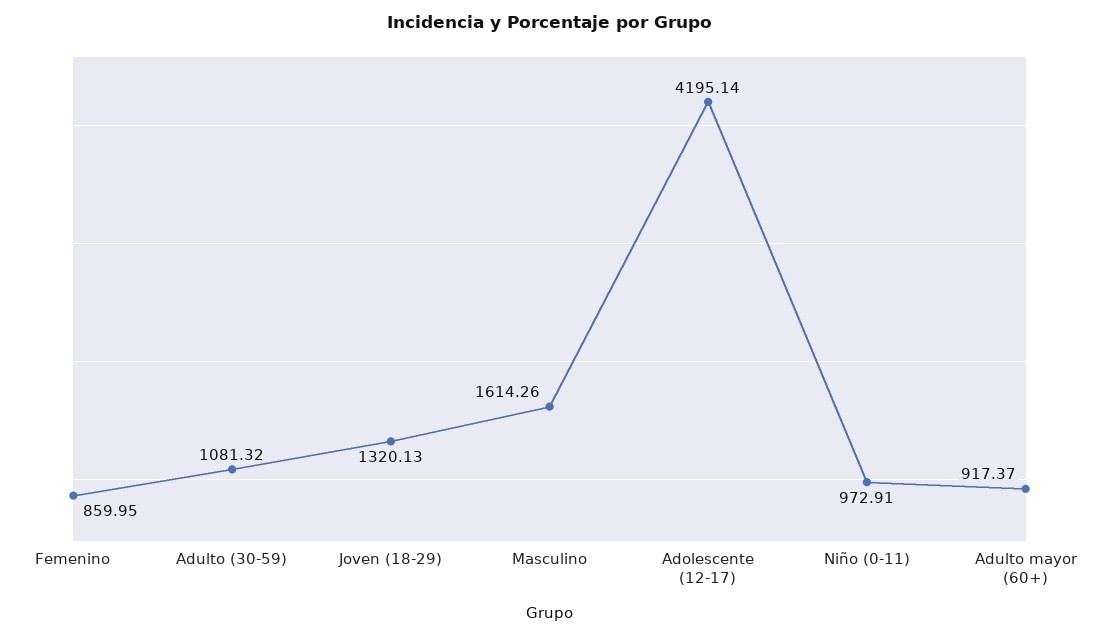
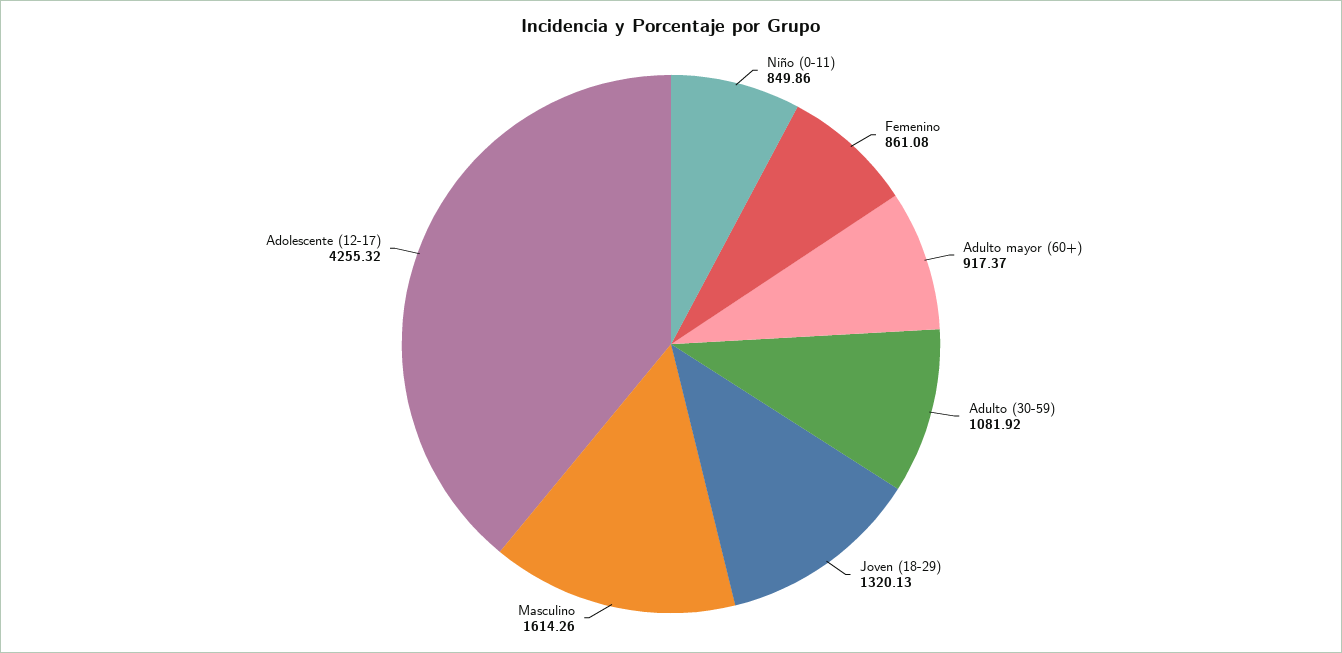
  {
-   "Femenino": 859.95,
+   "Femenino": 861.08,
-   "Adulto (30-59)": 1081.32,
+   "Adulto (30-59)": 1081.92,
    "Joven (18-29)": 1320.13,
    "Masculino": 1614.26,
-   "Adolescente (12-17)": 4195.14,
+   "Adolescente (12-17)": 4255.32,
-   "Niño (0-11)": 972.91,
+   "Niño (0-11)": 849.86,
    "Adulto mayor (60+)": 917.37
  }

